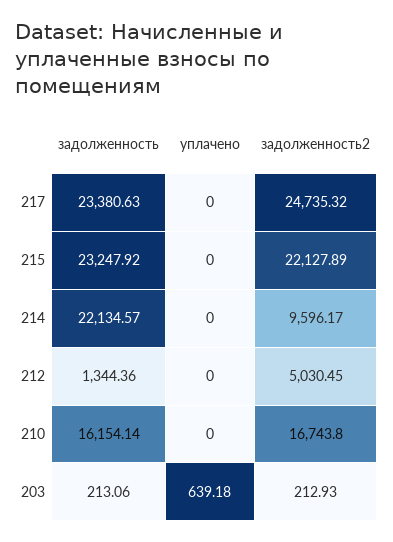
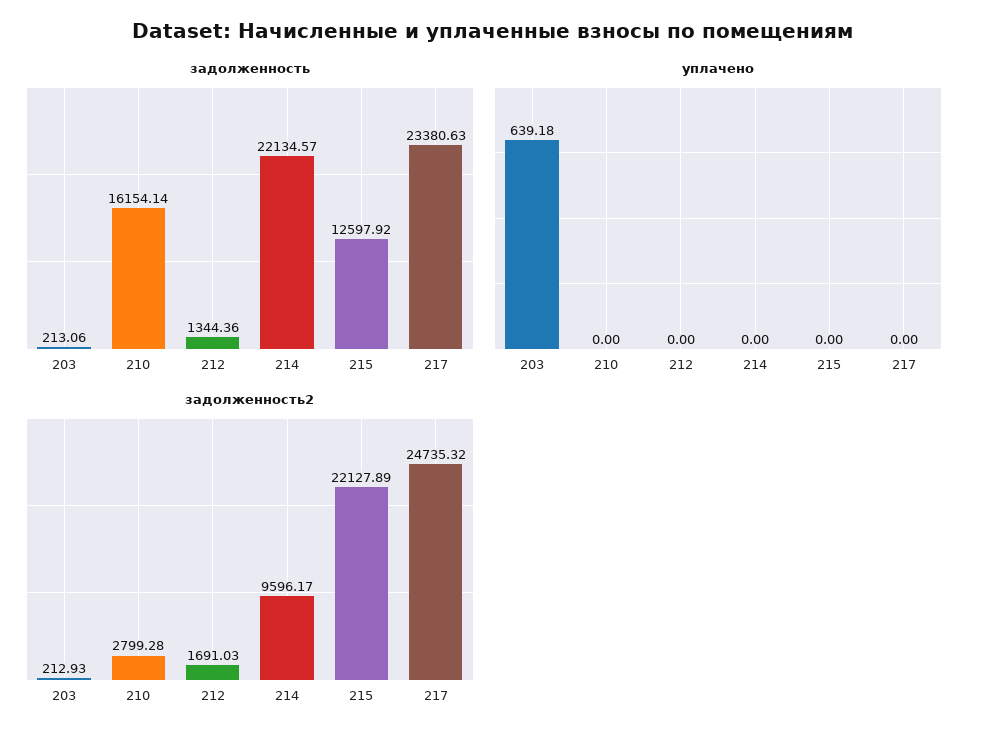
  {
    "задолженность": {
      "217": 23380.63,
-     "215": 23247.92,
+     "215": 12597.92,
      "214": 22134.57,
      "212": 1344.36,
      "210": 16154.14,
      "203": 213.06
    },
    "уплачено": {
      "217": 0,
      "215": 0,
      "214": 0,
      "212": 0,
      "210": 0,
      "203": 639.18
    },
    "задолженность2": {
      "217": 24735.32,
      "215": 22127.89,
      "214": 9596.17,
-     "212": 5030.45,
+     "212": 1691.03,
-     "210": 16743.8,
+     "210": 2799.28,
      "203": 212.93
    }
  }

